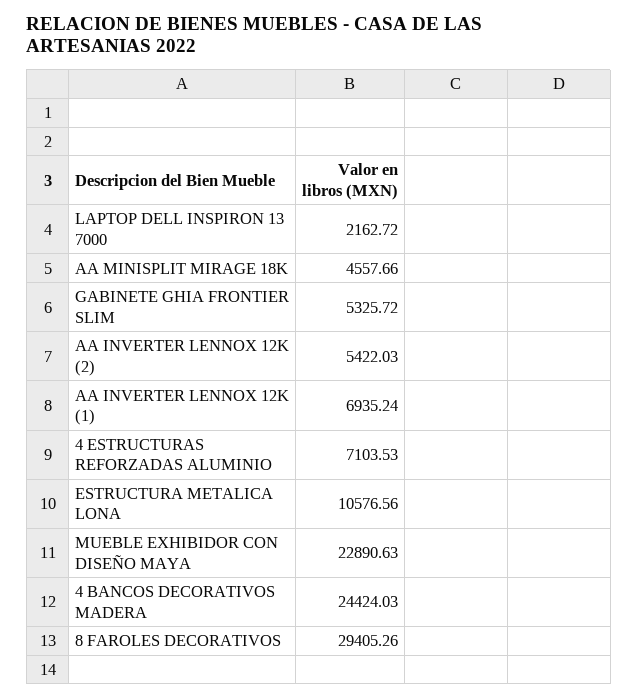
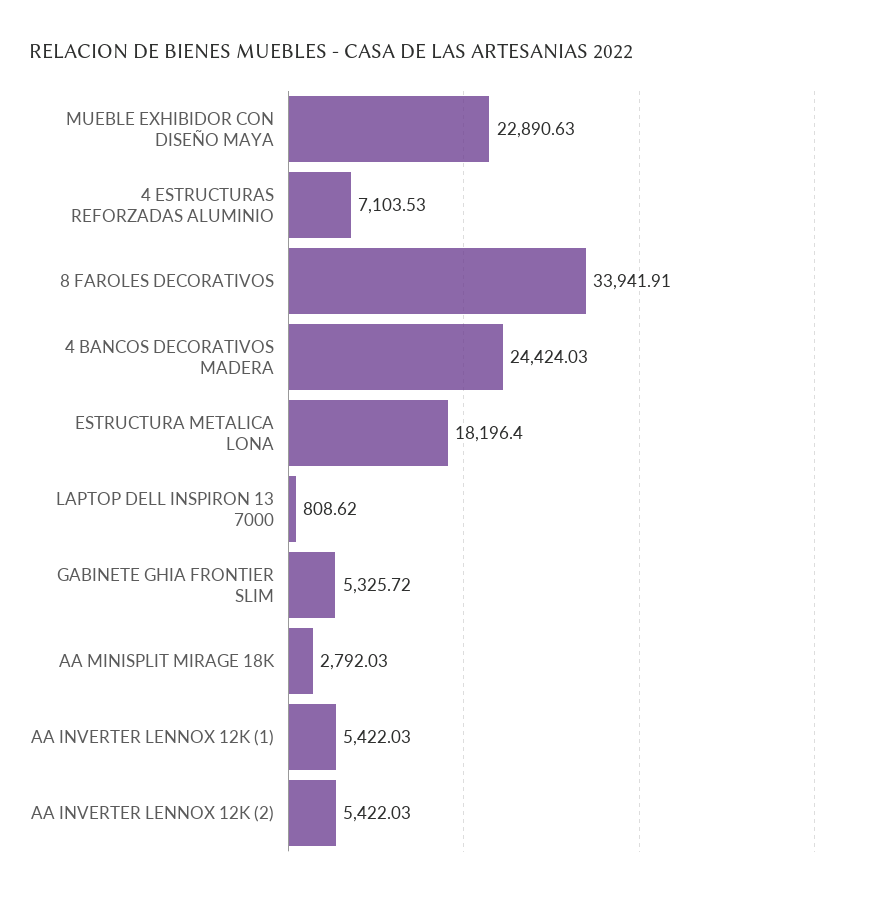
  {
-   "LAPTOP DELL INSPIRON 13 7000": 2162.72,
+   "LAPTOP DELL INSPIRON 13 7000": 808.62,
-   "AA MINISPLIT MIRAGE 18K": 4557.66,
+   "AA MINISPLIT MIRAGE 18K": 2792.03,
    "GABINETE GHIA FRONTIER SLIM": 5325.72,
    "AA INVERTER LENNOX 12K (2)": 5422.03,
-   "AA INVERTER LENNOX 12K (1)": 6935.24,
+   "AA INVERTER LENNOX 12K (1)": 5422.03,
    "4 ESTRUCTURAS REFORZADAS ALUMINIO": 7103.53,
-   "ESTRUCTURA METALICA LONA": 10576.56,
+   "ESTRUCTURA METALICA LONA": 18196.4,
    "MUEBLE EXHIBIDOR CON DISEÑO MAYA": 22890.63,
    "4 BANCOS DECORATIVOS MADERA": 24424.03,
-   "8 FAROLES DECORATIVOS": 29405.26
+   "8 FAROLES DECORATIVOS": 33941.91
  }

